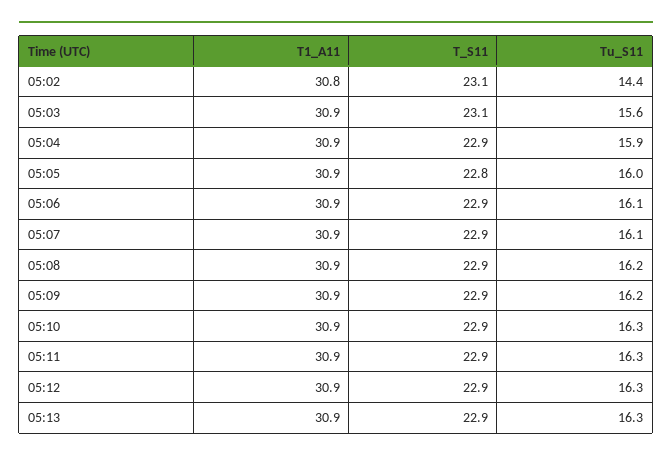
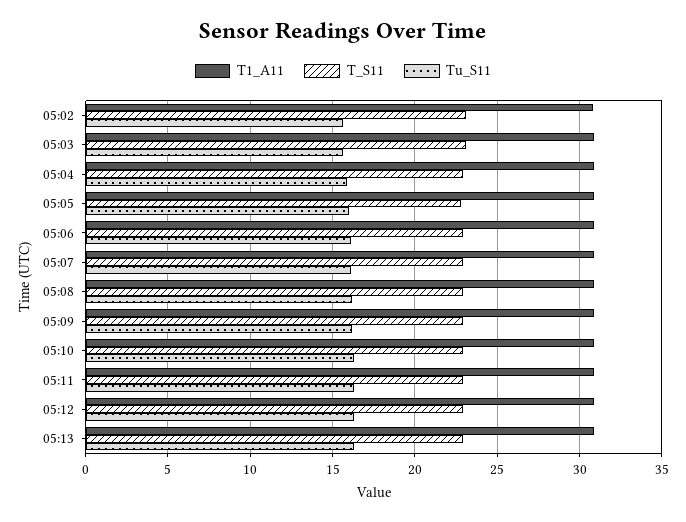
  {
    "T1_A11": {
      "05:02": 30.8,
      "05:03": 30.9,
      "05:04": 30.9,
      "05:05": 30.9,
      "05:06": 30.9,
      "05:07": 30.9,
      "05:08": 30.9,
      "05:09": 30.9,
      "05:10": 30.9,
      "05:11": 30.9,
      "05:12": 30.9,
      "05:13": 30.9
    },
    "T_S11": {
      "05:02": 23.1,
      "05:03": 23.1,
      "05:04": 22.9,
      "05:05": 22.8,
      "05:06": 22.9,
      "05:07": 22.9,
      "05:08": 22.9,
      "05:09": 22.9,
      "05:10": 22.9,
      "05:11": 22.9,
      "05:12": 22.9,
      "05:13": 22.9
    },
    "Tu_S11": {
-     "05:02": 14.4,
+     "05:02": 15.5,
      "05:03": 15.6,
      "05:04": 15.9,
      "05:05": 16,
      "05:06": 16.1,
      "05:07": 16.1,
      "05:08": 16.2,
      "05:09": 16.2,
      "05:10": 16.3,
      "05:11": 16.3,
      "05:12": 16.3,
      "05:13": 16.3
    }
  }

